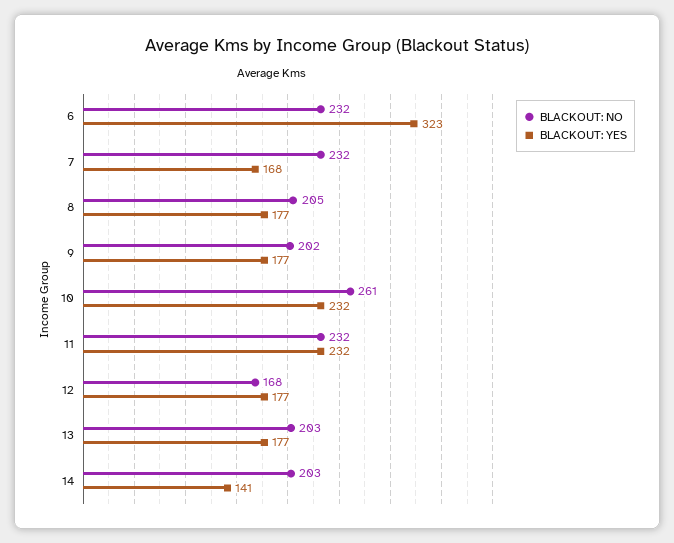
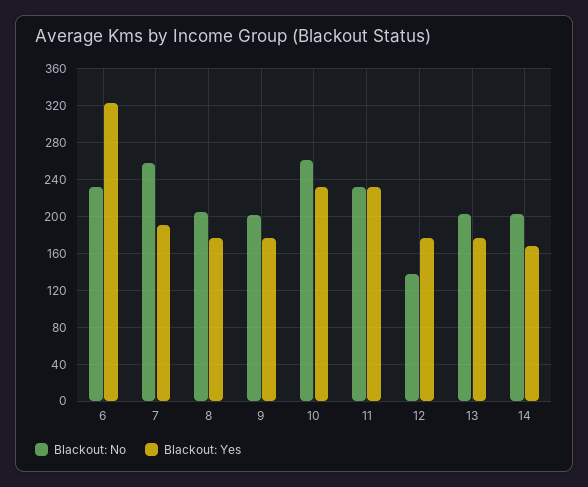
  {
    "BLACKOUT: NO": {
      "6": 232,
-     "7": 232,
+     "7": 260,
      "8": 205,
      "9": 202,
      "10": 261,
      "11": 232,
-     "12": 168,
+     "12": 140,
      "13": 203,
      "14": 203
    },
    "BLACKOUT: YES": {
      "6": 323,
-     "7": 168,
+     "7": 190,
      "8": 177,
      "9": 177,
      "10": 232,
      "11": 232,
      "12": 177,
      "13": 177,
-     "14": 141
+     "14": 170
    }
  }

